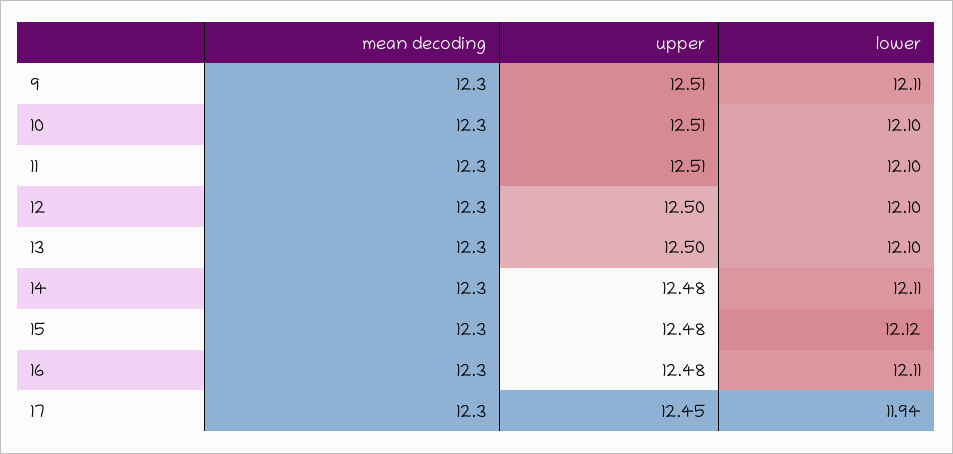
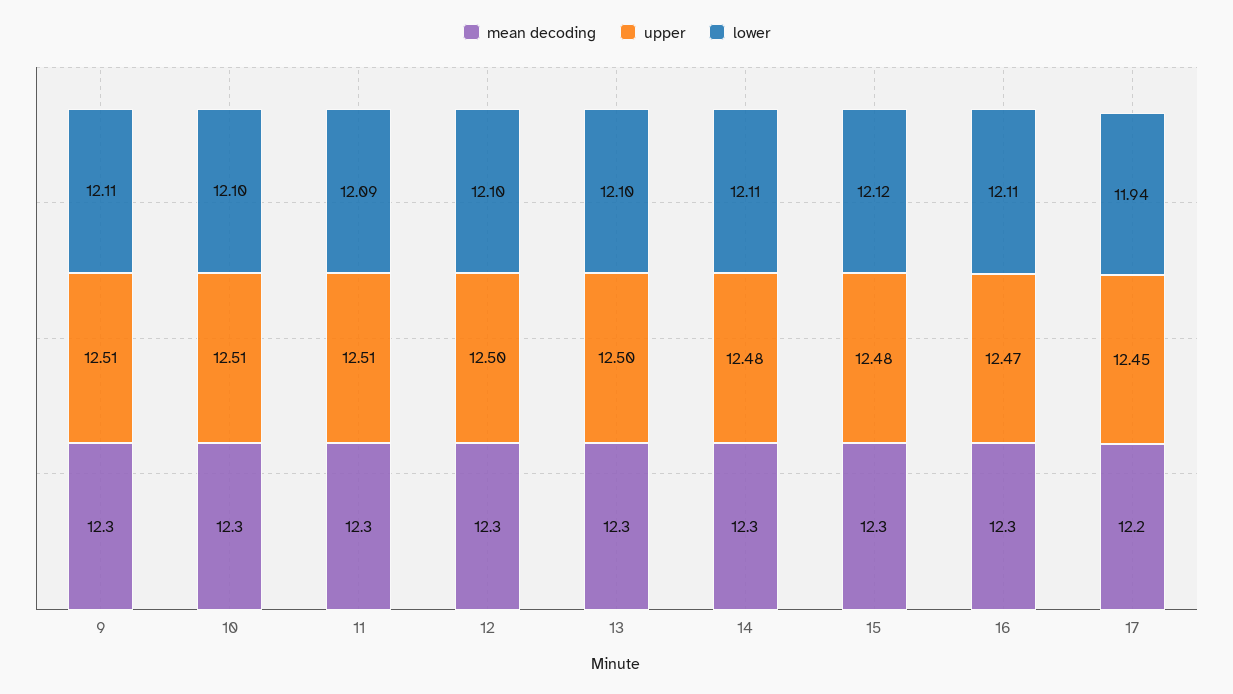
  {
    "mean decoding": {
      "9": 12.3,
      "10": 12.3,
      "11": 12.3,
      "12": 12.3,
      "13": 12.3,
      "14": 12.3,
      "15": 12.3,
      "16": 12.3,
-     "17": 12.3
+     "17": 12.2
    },
    "upper": {
      "9": 12.51,
      "10": 12.51,
      "11": 12.51,
      "12": 12.5,
      "13": 12.5,
      "14": 12.48,
      "15": 12.48,
-     "16": 12.48,
+     "16": 12.47,
      "17": 12.45
    },
    "lower": {
      "9": 12.11,
      "10": 12.1,
-     "11": 12.1,
+     "11": 12.09,
      "12": 12.1,
      "13": 12.1,
      "14": 12.11,
      "15": 12.12,
      "16": 12.11,
      "17": 11.94
    }
  }

